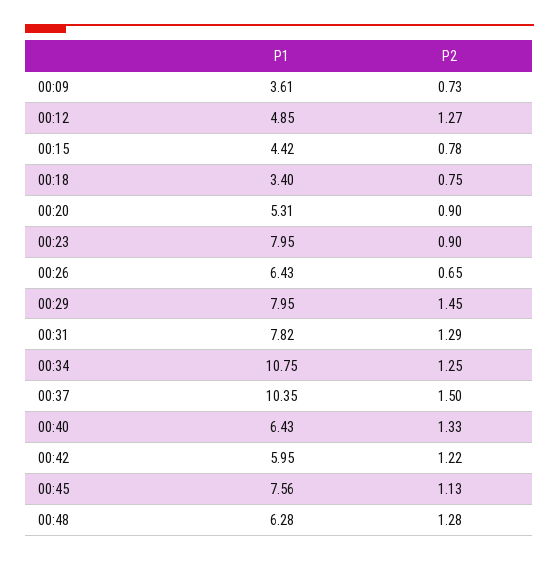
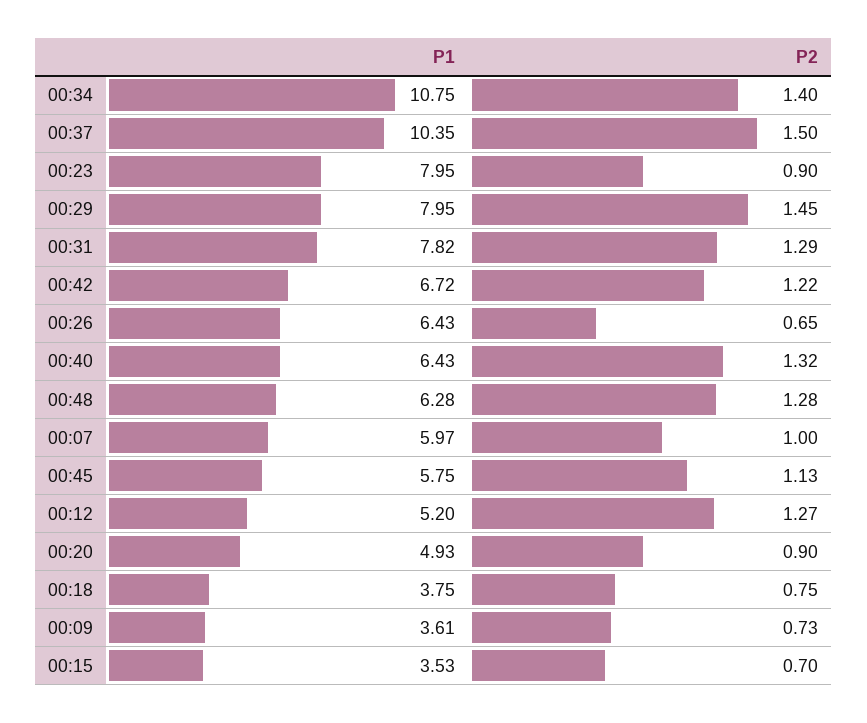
  {
    "P1": {
      "00:09": 3.61,
-     "00:12": 4.85,
+     "00:12": 5.2,
-     "00:15": 4.42,
+     "00:15": 3.53,
-     "00:18": 3.4,
+     "00:18": 3.75,
-     "00:20": 5.31,
+     "00:20": 4.93,
      "00:23": 7.95,
      "00:26": 6.43,
      "00:29": 7.95,
      "00:31": 7.82,
      "00:34": 10.75,
      "00:37": 10.35,
      "00:40": 6.43,
-     "00:42": 5.95,
+     "00:42": 6.72,
-     "00:45": 7.56,
+     "00:45": 5.75,
-     "00:48": 6.28
+     "00:48": 6.28,
+     "00:07": 5.97
    },
    "P2": {
      "00:09": 0.73,
      "00:12": 1.27,
-     "00:15": 0.78,
+     "00:15": 0.7,
      "00:18": 0.75,
      "00:20": 0.9,
      "00:23": 0.9,
      "00:26": 0.65,
      "00:29": 1.45,
      "00:31": 1.29,
-     "00:34": 1.25,
+     "00:34": 1.4,
      "00:37": 1.5,
-     "00:40": 1.33,
+     "00:40": 1.32,
      "00:42": 1.22,
      "00:45": 1.13,
-     "00:48": 1.28
+     "00:48": 1.28,
+     "00:07": 1
    }
  }

